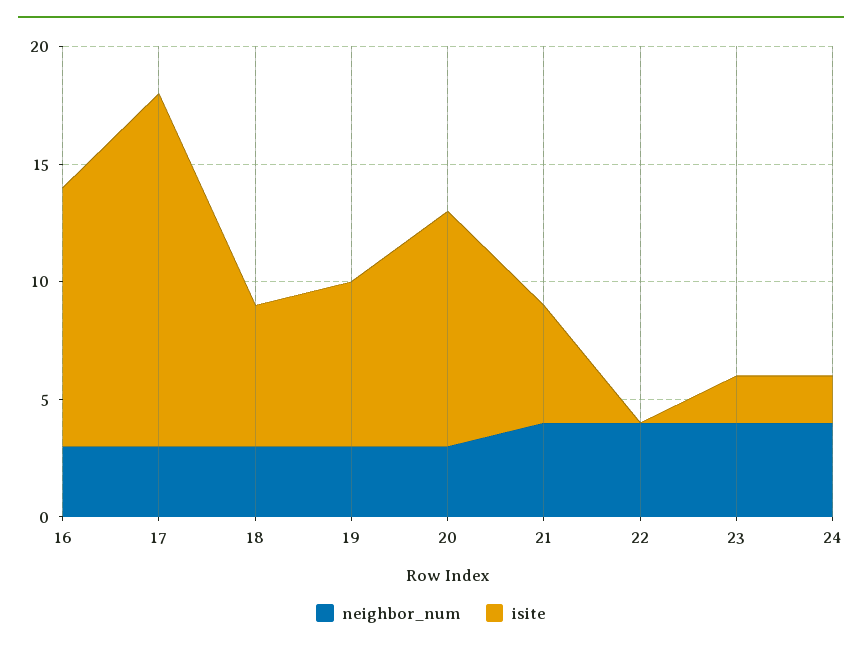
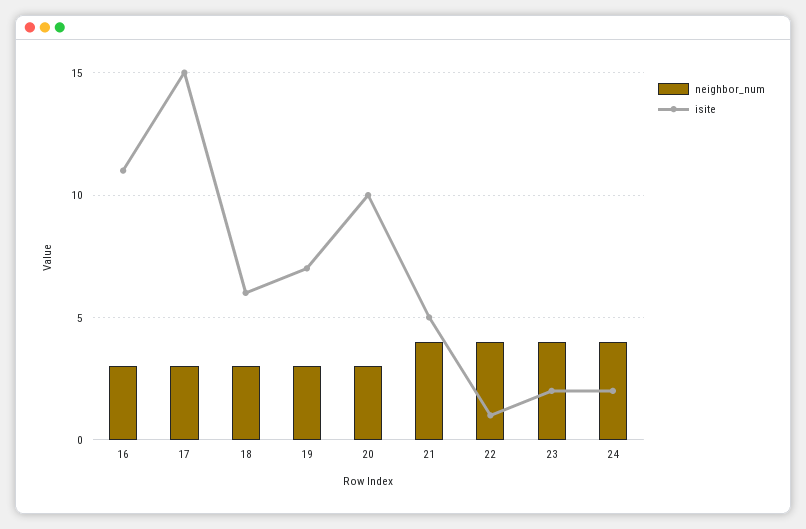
  {
    "neighbor_num": {
      "16": 3,
      "17": 3,
      "18": 3,
      "19": 3,
      "20": 3,
      "21": 4,
      "22": 4,
      "23": 4,
      "24": 4
    },
    "isite": {
      "16": 11,
      "17": 15,
      "18": 6,
      "19": 7,
      "20": 10,
      "21": 5,
-     "22": 0,
+     "22": 1,
      "23": 2,
      "24": 2
    }
  }

